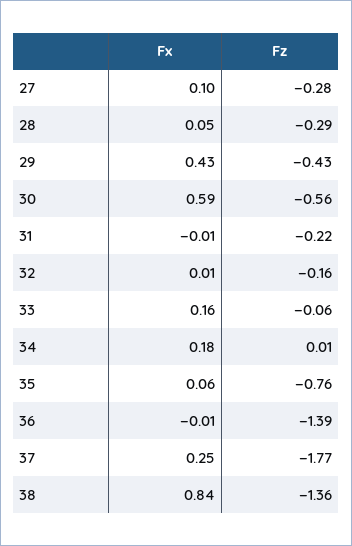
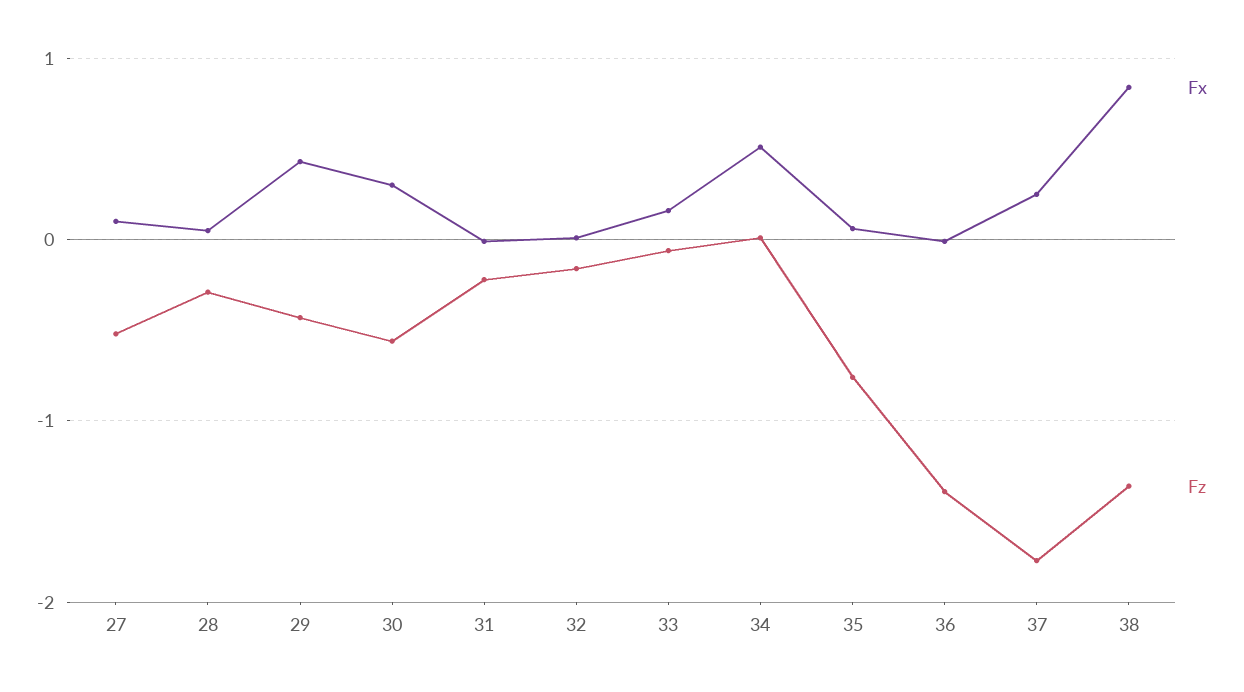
  {
    "Fx": {
      "27": 0.1,
      "28": 0.05,
      "29": 0.43,
-     "30": 0.59,
+     "30": 0.3,
      "31": -0.01,
      "32": 0.01,
      "33": 0.16,
-     "34": 0.18,
+     "34": 0.5,
      "35": 0.06,
      "36": -0.01,
      "37": 0.25,
      "38": 0.84
    },
    "Fz": {
-     "27": -0.28,
+     "27": -0.5,
      "28": -0.29,
      "29": -0.43,
      "30": -0.56,
      "31": -0.22,
      "32": -0.16,
      "33": -0.06,
      "34": 0.01,
      "35": -0.76,
      "36": -1.39,
      "37": -1.77,
      "38": -1.36
    }
  }

